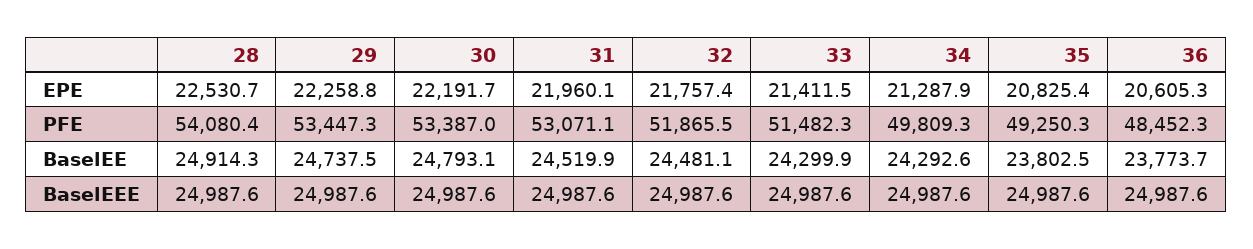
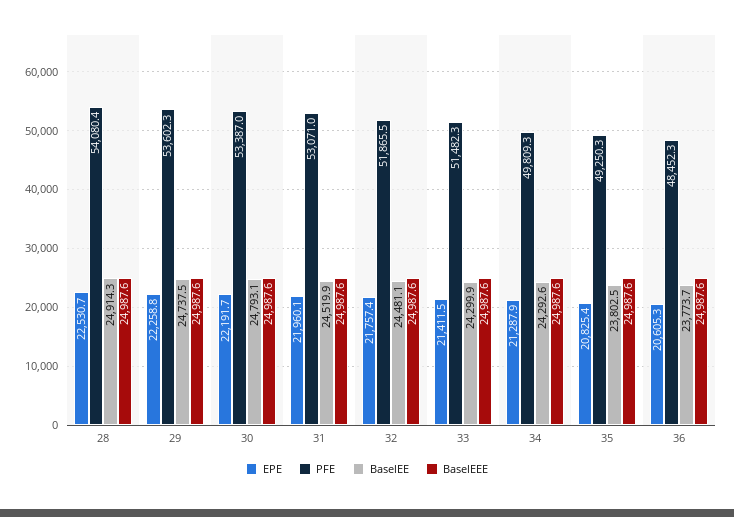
  {
    "EPE": {
      "28": 22530.7,
      "29": 22258.8,
      "30": 22191.7,
      "31": 21960.1,
      "32": 21757.4,
      "33": 21411.5,
      "34": 21287.9,
      "35": 20825.4,
      "36": 20605.3
    },
    "PFE": {
      "28": 54080.4,
-     "29": 53447.3,
+     "29": 53602.3,
      "30": 53387,
-     "31": 53071.1,
+     "31": 53071,
      "32": 51865.5,
      "33": 51482.3,
      "34": 49809.3,
      "35": 49250.3,
      "36": 48452.3
    },
    "BaselEE": {
      "28": 24914.3,
      "29": 24737.5,
      "30": 24793.1,
      "31": 24519.9,
      "32": 24481.1,
      "33": 24299.9,
      "34": 24292.6,
      "35": 23802.5,
      "36": 23773.7
    },
    "BaselEEE": {
      "28": 24987.6,
      "29": 24987.6,
      "30": 24987.6,
      "31": 24987.6,
      "32": 24987.6,
      "33": 24987.6,
      "34": 24987.6,
      "35": 24987.6,
      "36": 24987.6
    }
  }

